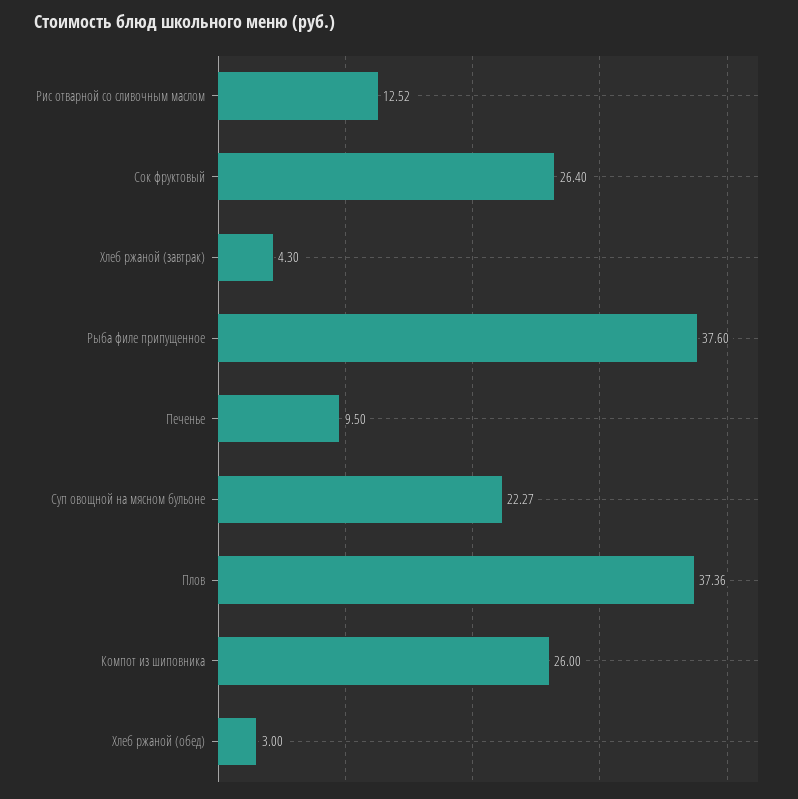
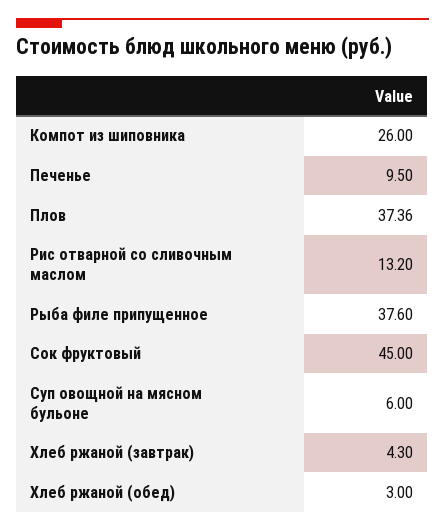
  {
-   "Рис отварной со сливочным маслом": 12.52,
+   "Рис отварной со сливочным маслом": 13.2,
-   "Сок фруктовый": 26.4,
+   "Сок фруктовый": 45,
    "Хлеб ржаной (завтрак)": 4.3,
    "Рыба филе припущенное": 37.6,
    "Печенье": 9.5,
-   "Суп овощной на мясном бульоне": 22.27,
+   "Суп овощной на мясном бульоне": 6,
    "Плов": 37.36,
    "Компот из шиповника": 26,
    "Хлеб ржаной (обед)": 3
  }

